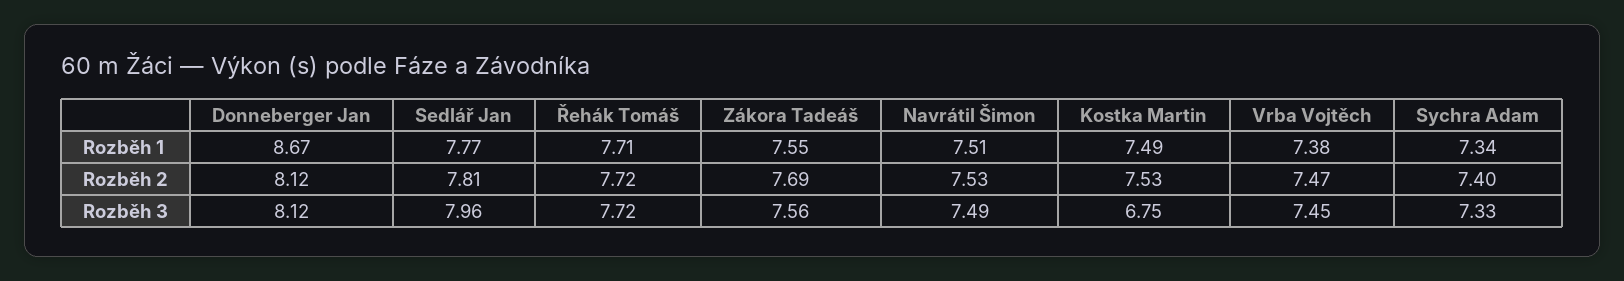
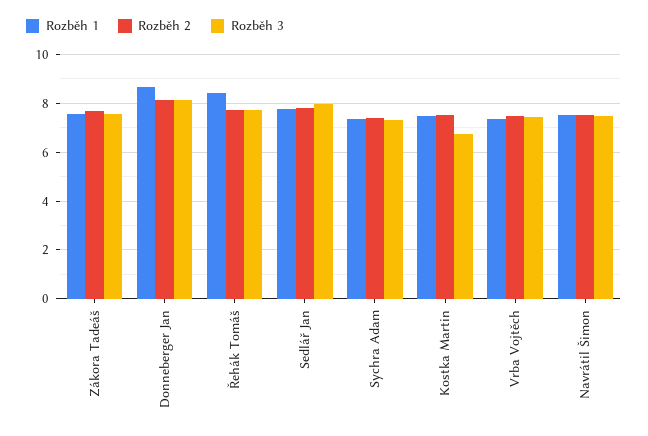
  {
    "Rozběh 1": {
      "Donneberger Jan": 8.67,
      "Sedlář Jan": 7.77,
-     "Řehák Tomáš": 7.71,
+     "Řehák Tomáš": 8.5,
      "Zákora Tadeáš": 7.55,
      "Navrátil Šimon": 7.51,
      "Kostka Martin": 7.49,
      "Vrba Vojtěch": 7.38,
      "Sychra Adam": 7.34
    },
    "Rozběh 2": {
      "Donneberger Jan": 8.12,
      "Sedlář Jan": 7.81,
      "Řehák Tomáš": 7.72,
      "Zákora Tadeáš": 7.69,
      "Navrátil Šimon": 7.53,
      "Kostka Martin": 7.53,
      "Vrba Vojtěch": 7.47,
      "Sychra Adam": 7.4
    },
    "Rozběh 3": {
      "Donneberger Jan": 8.12,
      "Sedlář Jan": 7.96,
      "Řehák Tomáš": 7.72,
      "Zákora Tadeáš": 7.56,
      "Navrátil Šimon": 7.49,
      "Kostka Martin": 6.75,
      "Vrba Vojtěch": 7.45,
      "Sychra Adam": 7.33
    }
  }

